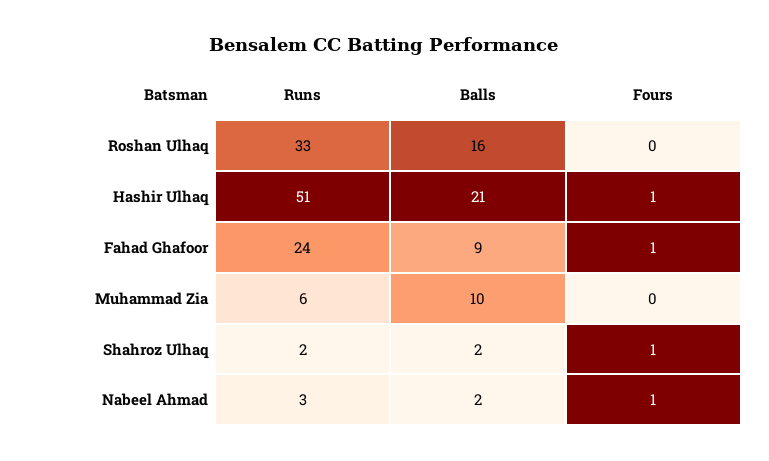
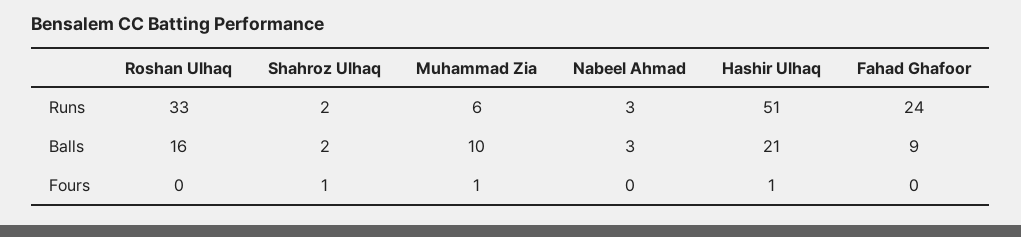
  {
    "Runs": {
      "Roshan Ulhaq": 33,
      "Hashir Ulhaq": 51,
      "Fahad Ghafoor": 24,
      "Muhammad Zia": 6,
      "Shahroz Ulhaq": 2,
      "Nabeel Ahmad": 3
    },
    "Balls": {
      "Roshan Ulhaq": 16,
      "Hashir Ulhaq": 21,
      "Fahad Ghafoor": 9,
      "Muhammad Zia": 10,
      "Shahroz Ulhaq": 2,
-     "Nabeel Ahmad": 2
+     "Nabeel Ahmad": 3
    },
    "Fours": {
      "Roshan Ulhaq": 0,
      "Hashir Ulhaq": 1,
-     "Fahad Ghafoor": 1,
+     "Fahad Ghafoor": 0,
-     "Muhammad Zia": 0,
+     "Muhammad Zia": 1,
      "Shahroz Ulhaq": 1,
-     "Nabeel Ahmad": 1
+     "Nabeel Ahmad": 0
    }
  }

